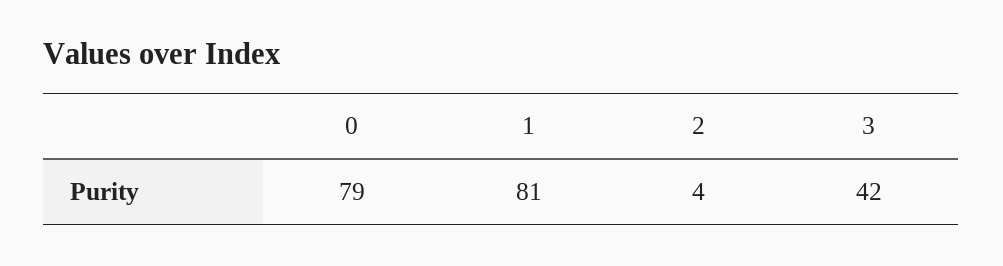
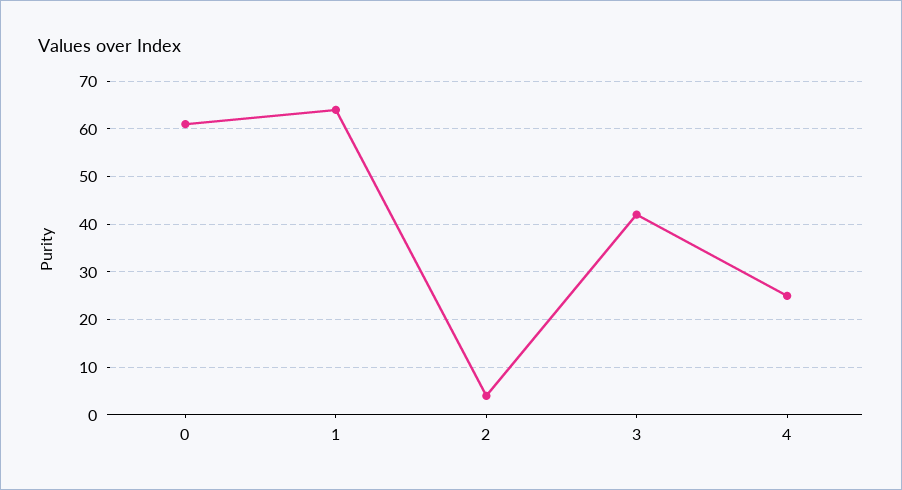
  {
-   "0": 79,
+   "0": 60,
-   "1": 81,
+   "1": 65,
    "2": 4,
-   "3": 42
+   "3": 42,
+   "4": 25
  }

